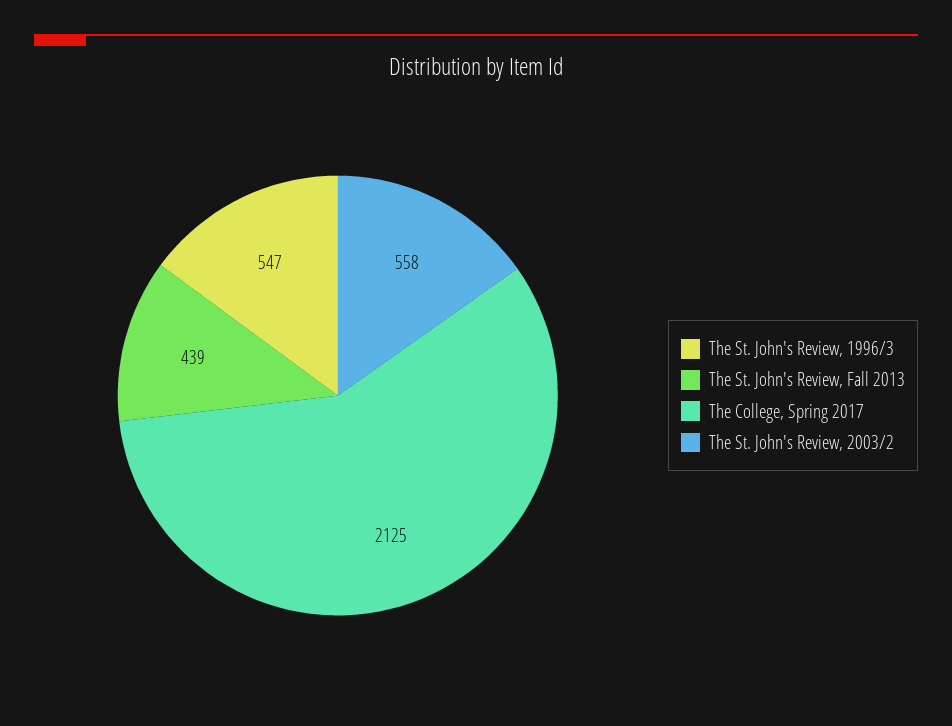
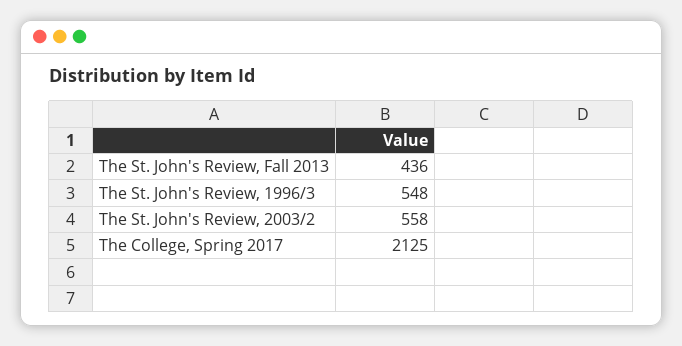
  {
-   "The St. John's Review, 1996/3": 547,
+   "The St. John's Review, 1996/3": 548,
-   "The St. John's Review, Fall 2013": 439,
+   "The St. John's Review, Fall 2013": 436,
    "The College, Spring 2017": 2125,
    "The St. John's Review, 2003/2": 558
  }

